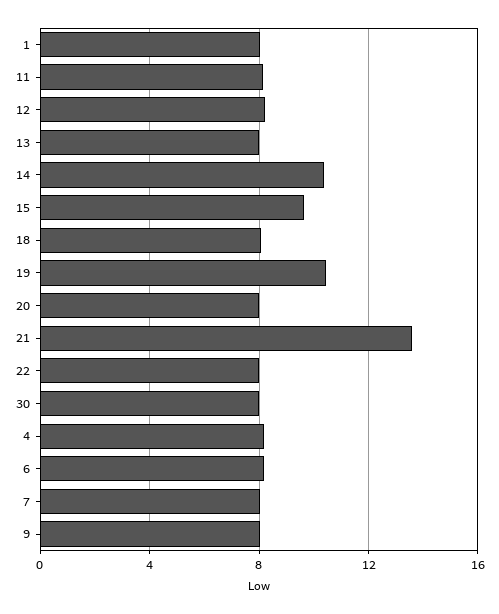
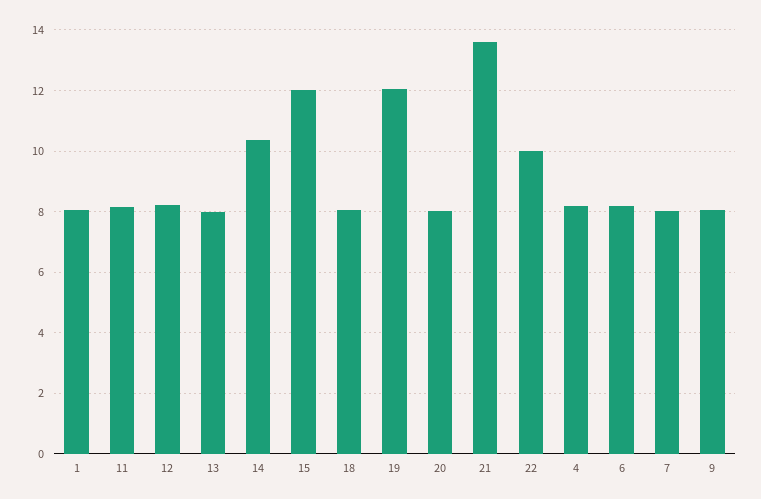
  {
    "1": 8,
    "11": 8.2,
    "12": 8.2,
    "13": 8,
    "14": 10.4,
-   "15": 9.5,
+   "15": 12,
    "18": 8,
-   "19": 10.5,
+   "19": 12,
    "20": 8,
    "21": 13.6,
-   "22": 8,
+   "22": 10,
-   "30": 8,
    "4": 8.2,
    "6": 8.2,
    "7": 8,
    "9": 8
  }

